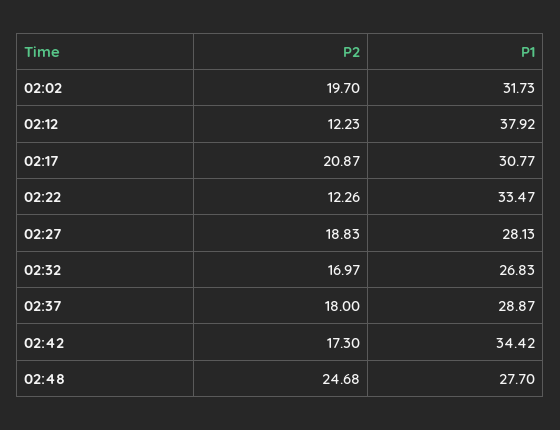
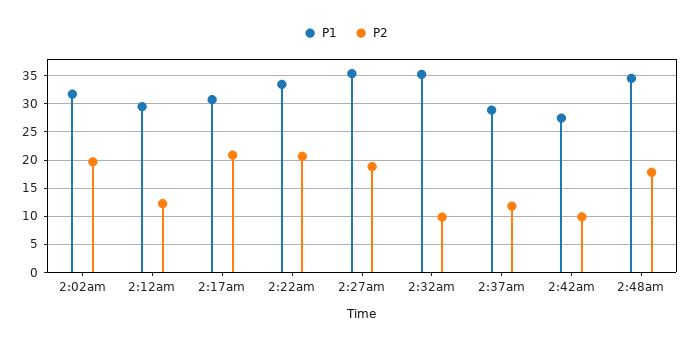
  {
    "P2": {
      "02:02": 19.7,
      "02:12": 12.23,
      "02:17": 20.87,
-     "02:22": 12.26,
+     "02:22": 20,
      "02:27": 18.83,
-     "02:32": 16.97,
+     "02:32": 10,
-     "02:37": 18,
+     "02:37": 12.5,
-     "02:42": 17.3,
+     "02:42": 10,
-     "02:48": 24.68
+     "02:48": 17.5
    },
    "P1": {
      "02:02": 31.73,
-     "02:12": 37.92,
+     "02:12": 30,
      "02:17": 30.77,
      "02:22": 33.47,
-     "02:27": 28.13,
+     "02:27": 35,
-     "02:32": 26.83,
+     "02:32": 35,
      "02:37": 28.87,
-     "02:42": 34.42,
+     "02:42": 27.5,
-     "02:48": 27.7
+     "02:48": 35
    }
  }

